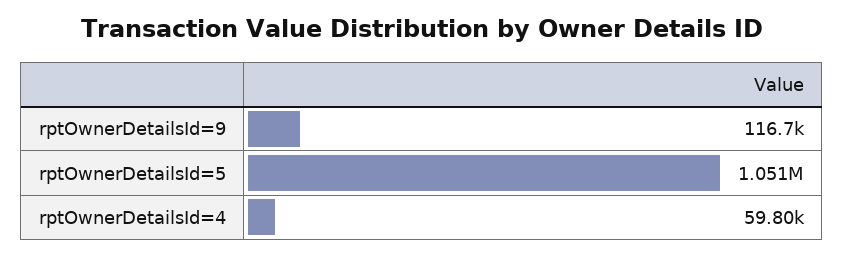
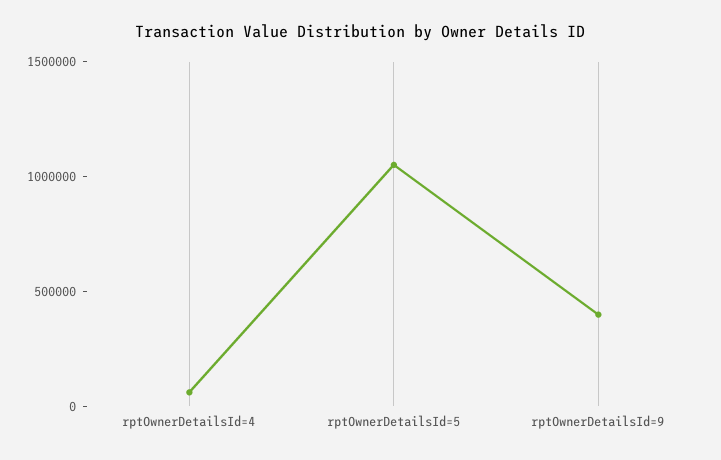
  {
-   "rptOwnerDetailsId=9": 116700,
+   "rptOwnerDetailsId=9": 400000,
    "rptOwnerDetailsId=5": 1051000,
    "rptOwnerDetailsId=4": 59800
  }

